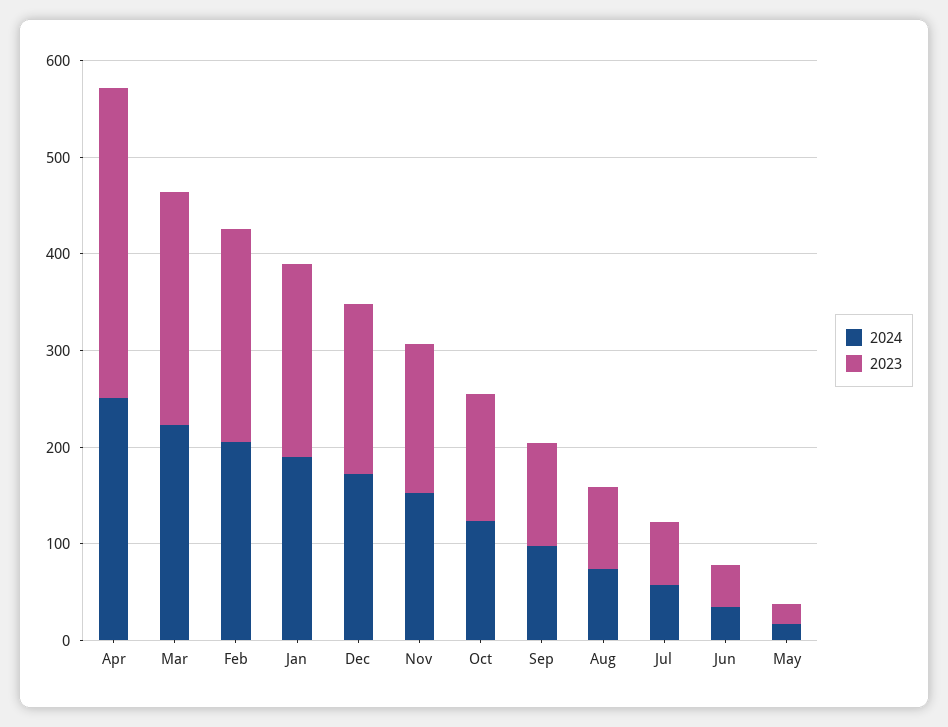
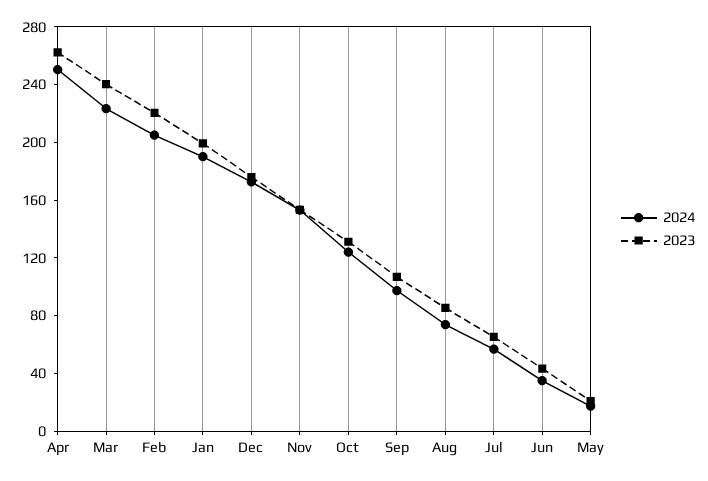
  {
    "2024": {
      "Apr": 250,
      "Mar": 220,
      "Feb": 210,
      "Jan": 190,
      "Dec": 170,
      "Nov": 150,
      "Oct": 120,
      "Sep": 100,
      "Aug": 70,
      "Jul": 60,
      "Jun": 30,
      "May": 20
    },
    "2023": {
-     "Apr": 320,
+     "Apr": 260,
      "Mar": 240,
      "Feb": 220,
      "Jan": 200,
      "Dec": 180,
      "Nov": 150,
      "Oct": 130,
      "Sep": 110,
      "Aug": 90,
      "Jul": 70,
      "Jun": 40,
      "May": 20
    }
  }

